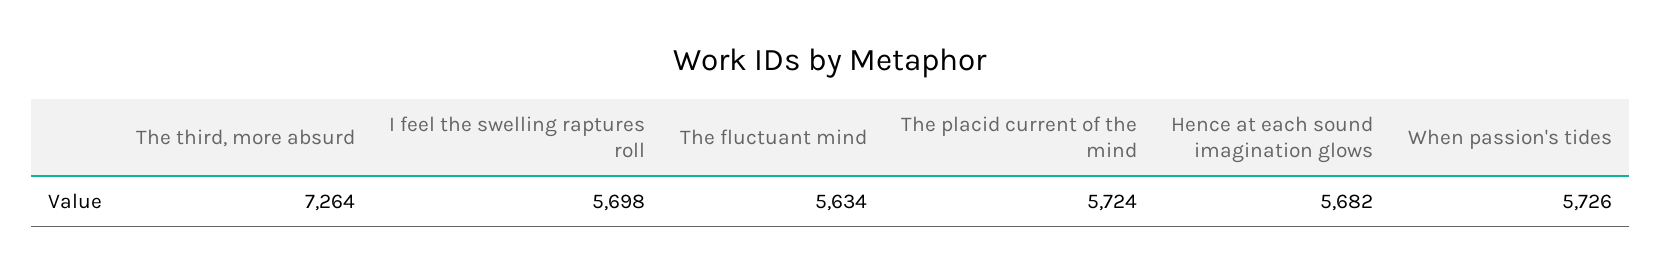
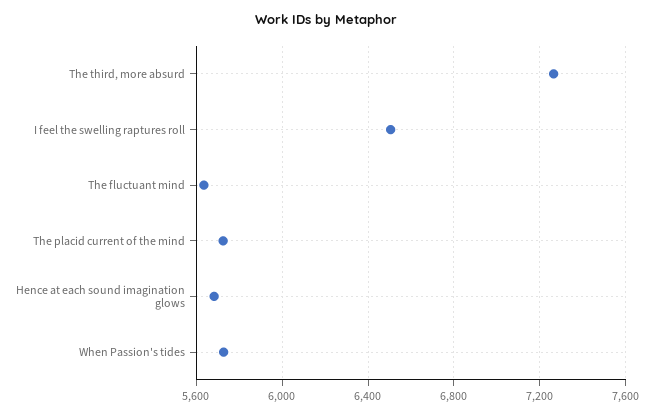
  {
    "The third, more absurd": 7264,
-   "I feel the swelling raptures roll": 5698,
+   "I feel the swelling raptures roll": 6500,
    "The fluctuant mind": 5634,
    "The placid current of the mind": 5724,
    "Hence at each sound imagination glows": 5682,
    "When passion's tides": 5726
  }

